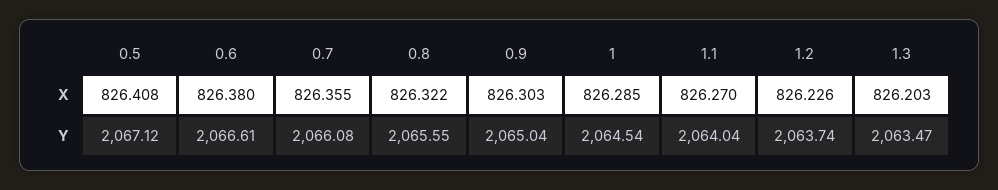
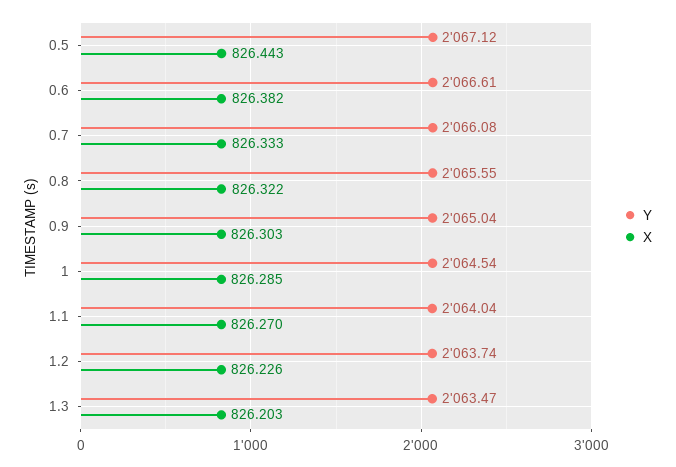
  {
    "X": {
-     "0.5": 826.408,
+     "0.5": 826.443,
-     "0.6": 826.38,
+     "0.6": 826.382,
-     "0.7": 826.355,
+     "0.7": 826.333,
      "0.8": 826.322,
      "0.9": 826.303,
      "1": 826.285,
      "1.1": 826.27,
      "1.2": 826.226,
      "1.3": 826.203
    },
    "Y": {
      "0.5": 2067.12,
      "0.6": 2066.61,
      "0.7": 2066.08,
      "0.8": 2065.55,
      "0.9": 2065.04,
      "1": 2064.54,
      "1.1": 2064.04,
      "1.2": 2063.74,
      "1.3": 2063.47
    }
  }

